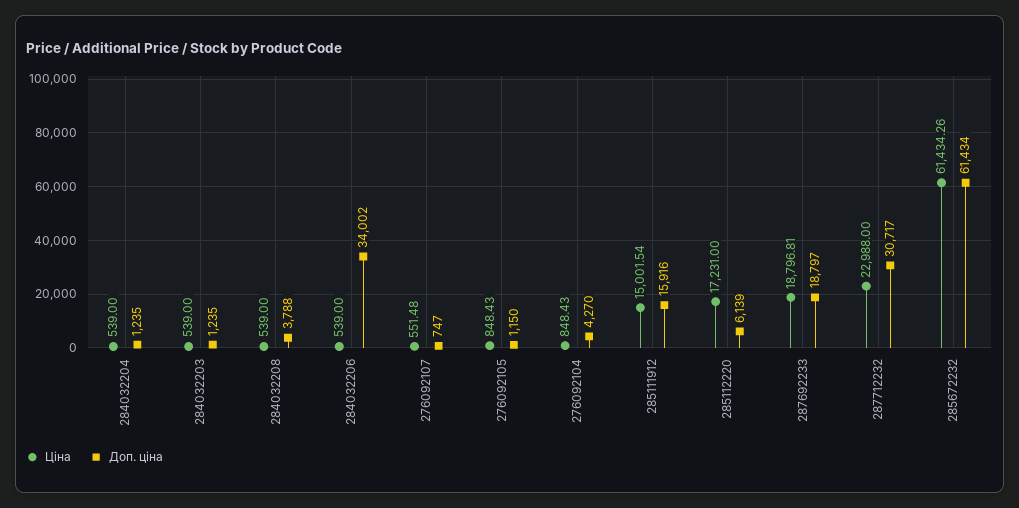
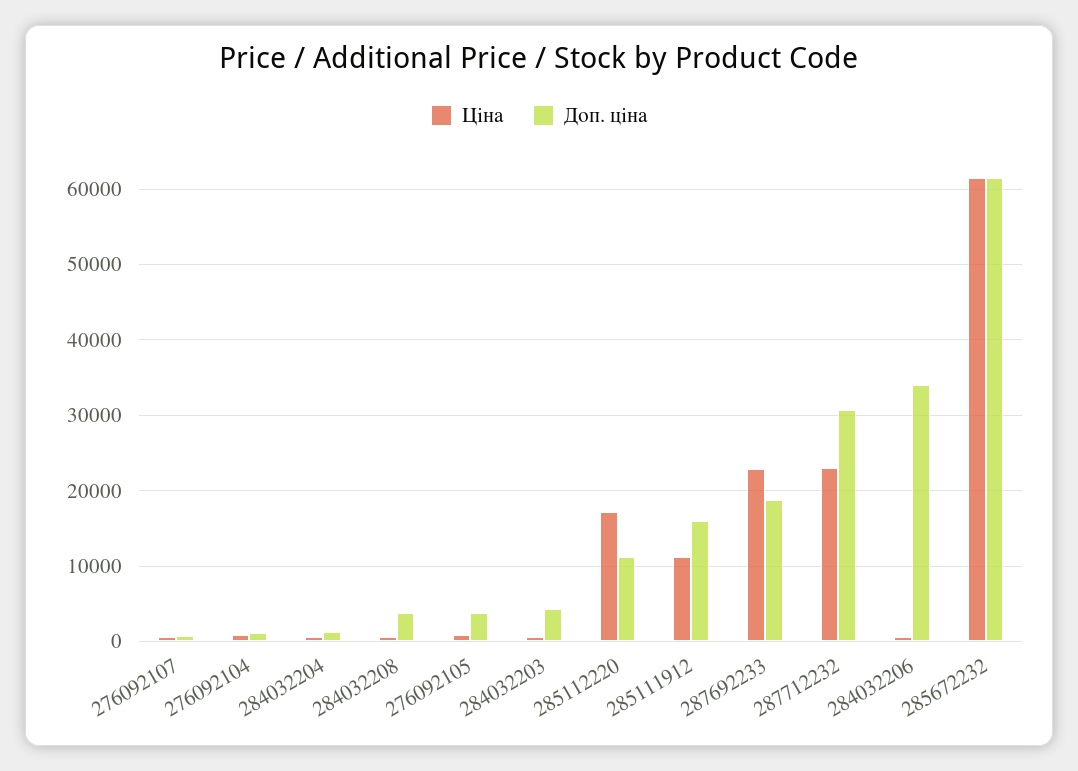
  {
    "Ціна": {
      "284032204": 539,
      "284032203": 539,
      "284032208": 539,
      "284032206": 539,
      "276092107": 551.48,
      "276092105": 848.43,
      "276092104": 848.43,
-     "285111912": 15001.54,
+     "285111912": 11000,
      "285112220": 17231,
-     "287692233": 18796.81,
+     "287692233": 23000,
      "287712232": 22988,
      "285672232": 61434.26
    },
    "Доп. ціна": {
      "284032204": 1235,
-     "284032203": 1235,
+     "284032203": 4000,
      "284032208": 3788,
      "284032206": 34002,
      "276092107": 747,
-     "276092105": 1150,
+     "276092105": 4000,
-     "276092104": 4270,
+     "276092104": 1000,
      "285111912": 15916,
-     "285112220": 6139,
+     "285112220": 11000,
      "287692233": 18797,
      "287712232": 30717,
      "285672232": 61434
    }
  }

